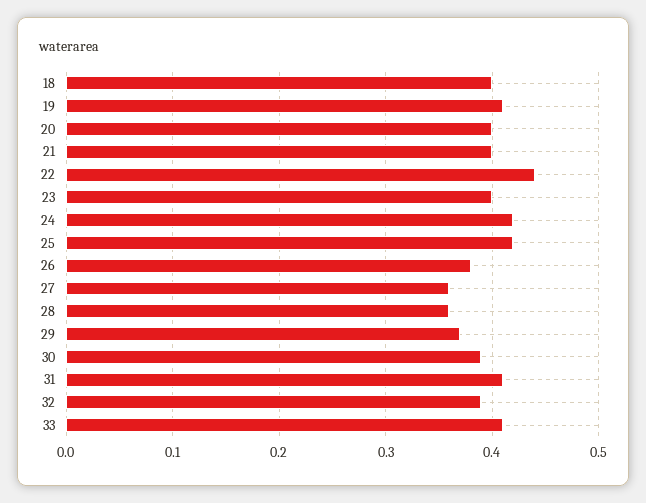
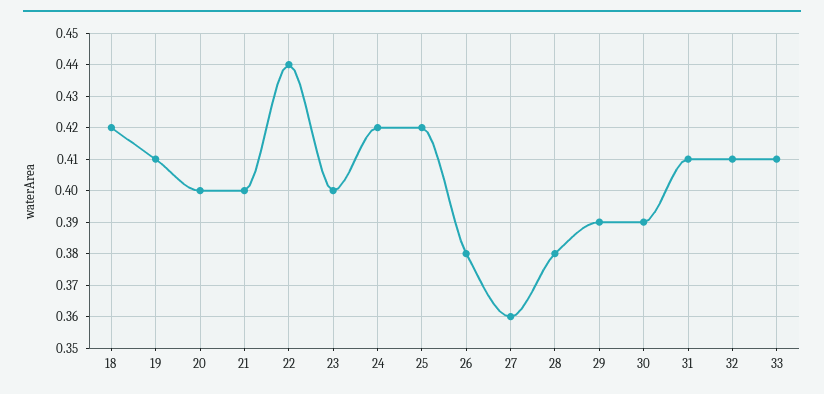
  {
-   "18": 0.4,
+   "18": 0.42,
    "19": 0.41,
    "20": 0.4,
    "21": 0.4,
    "22": 0.44,
    "23": 0.4,
    "24": 0.42,
    "25": 0.42,
    "26": 0.38,
    "27": 0.36,
-   "28": 0.36,
+   "28": 0.38,
-   "29": 0.37,
+   "29": 0.39,
    "30": 0.39,
    "31": 0.41,
-   "32": 0.39,
+   "32": 0.41,
    "33": 0.41
  }

